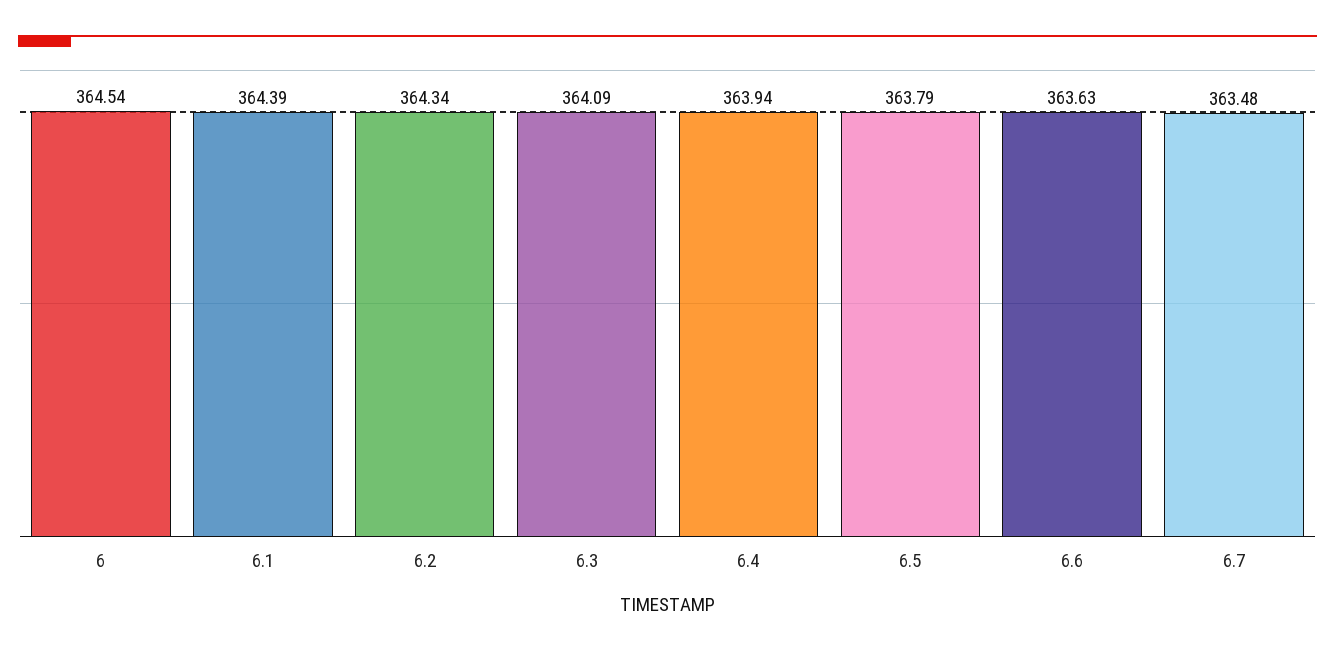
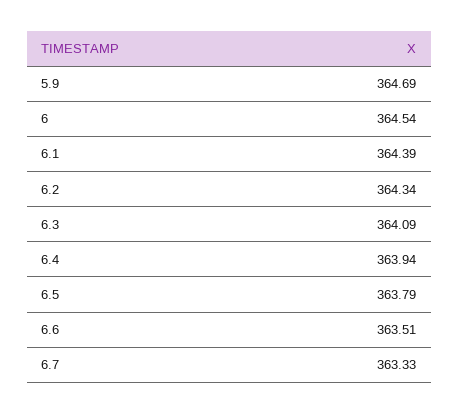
  {
    "6": 364.54,
    "6.1": 364.39,
    "6.2": 364.34,
    "6.3": 364.09,
    "6.4": 363.94,
    "6.5": 363.79,
-   "6.6": 363.63,
+   "6.6": 363.51,
-   "6.7": 363.48
+   "6.7": 363.33,
+   "5.9": 364.69
  }

